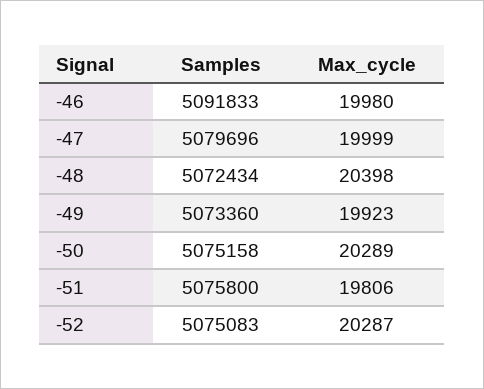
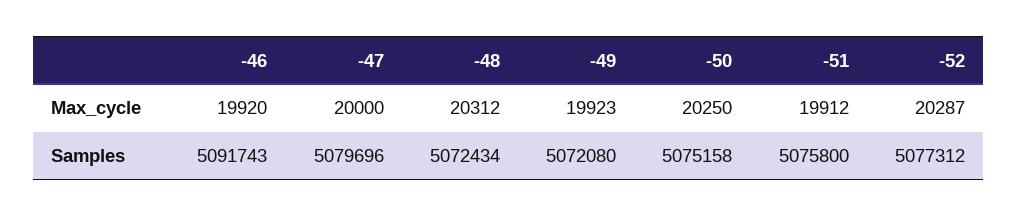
  {
    "Samples": {
-     "-46": 5091833,
+     "-46": 5091743,
      "-47": 5079696,
      "-48": 5072434,
-     "-49": 5073360,
+     "-49": 5072080,
      "-50": 5075158,
      "-51": 5075800,
-     "-52": 5075083
+     "-52": 5077312
    },
    "Max_cycle": {
-     "-46": 19980,
+     "-46": 19920,
-     "-47": 19999,
+     "-47": 20000,
-     "-48": 20398,
+     "-48": 20312,
      "-49": 19923,
-     "-50": 20289,
+     "-50": 20250,
-     "-51": 19806,
+     "-51": 19912,
      "-52": 20287
    }
  }

